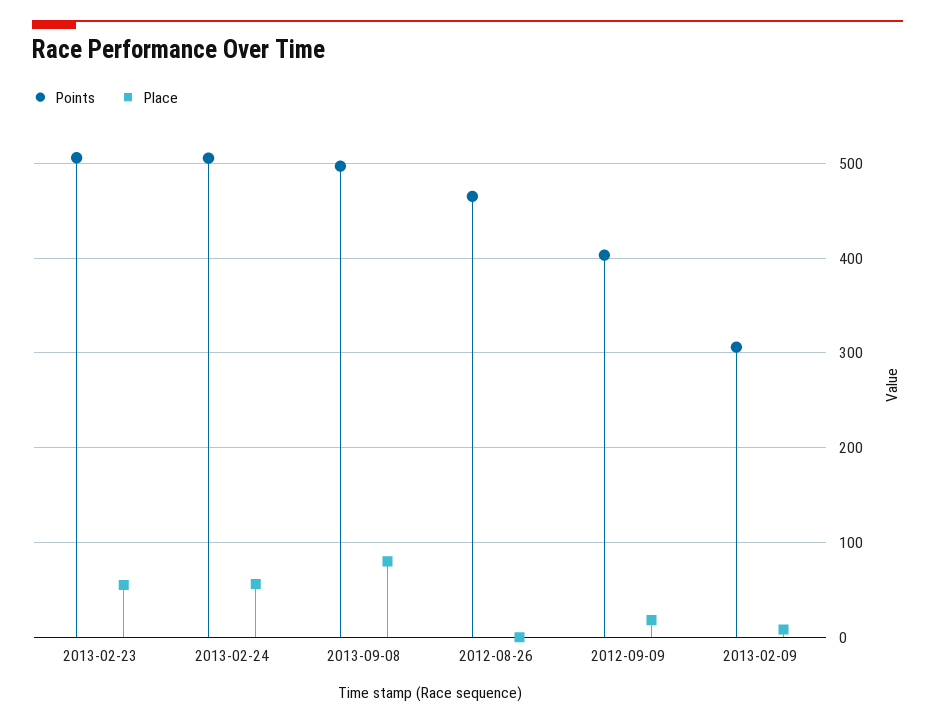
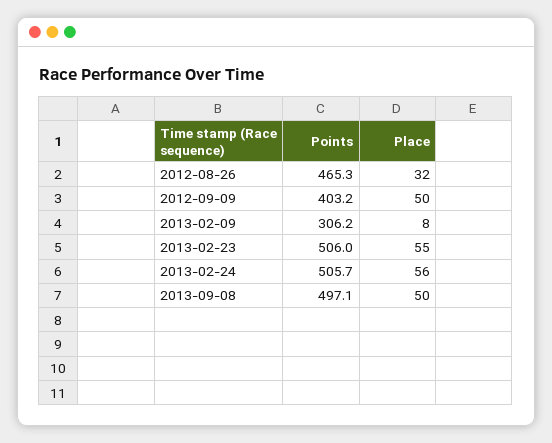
  {
    "Points": {
      "2013-02-23": 506,
      "2013-02-24": 505.7,
      "2013-09-08": 497.1,
      "2012-08-26": 465.3,
      "2012-09-09": 403.2,
      "2013-02-09": 306.2
    },
    "Place": {
      "2013-02-23": 55,
      "2013-02-24": 56,
-     "2013-09-08": 80,
+     "2013-09-08": 50,
-     "2012-08-26": 0,
+     "2012-08-26": 32,
-     "2012-09-09": 20,
+     "2012-09-09": 50,
      "2013-02-09": 8
    }
  }

